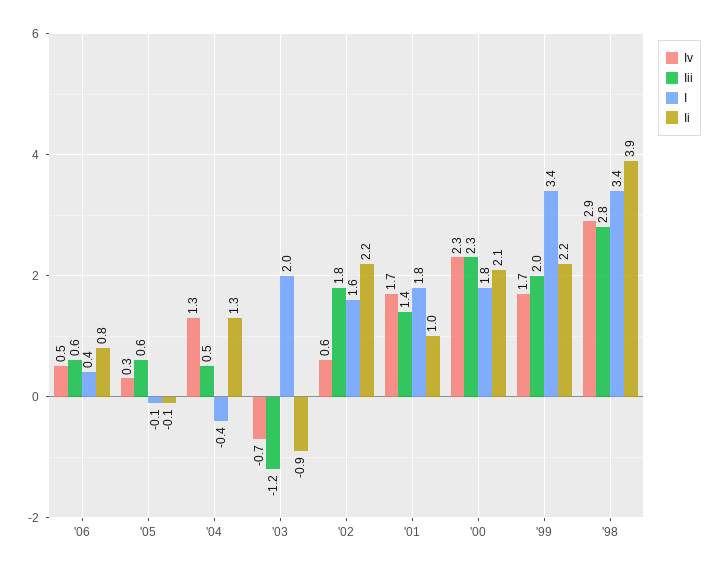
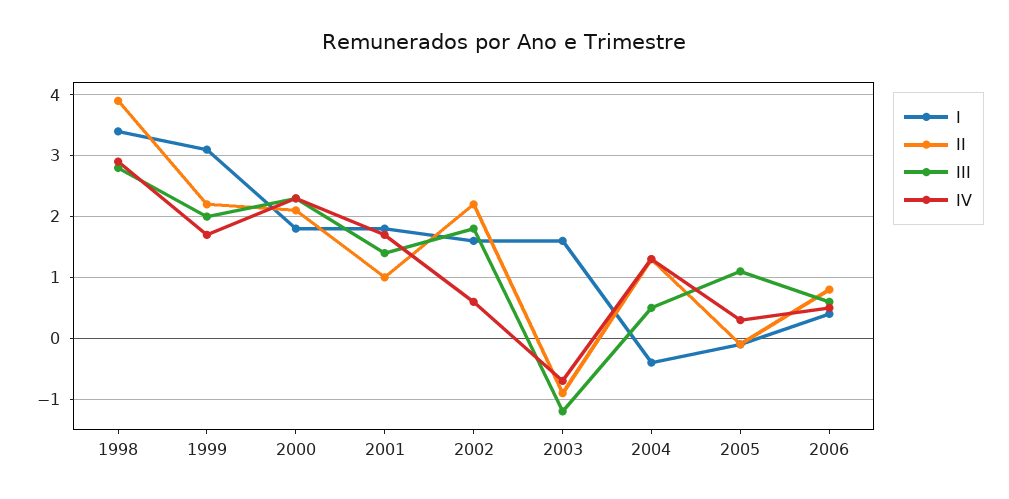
  {
    "Iv": {
      "'06": 0.5,
      "'05": 0.3,
      "'04": 1.3,
      "'03": -0.7,
      "'02": 0.6,
      "'01": 1.7,
      "'00": 2.3,
      "'99": 1.7,
      "'98": 2.9
    },
    "Iii": {
      "'06": 0.6,
-     "'05": 0.6,
+     "'05": 1.1,
      "'04": 0.5,
      "'03": -1.2,
      "'02": 1.8,
      "'01": 1.4,
      "'00": 2.3,
      "'99": 2,
      "'98": 2.8
    },
    "I": {
      "'06": 0.4,
      "'05": -0.1,
      "'04": -0.4,
-     "'03": 2,
+     "'03": 1.6,
      "'02": 1.6,
      "'01": 1.8,
      "'00": 1.8,
-     "'99": 3.4,
+     "'99": 3.1,
      "'98": 3.4
    },
    "Ii": {
      "'06": 0.8,
      "'05": -0.1,
      "'04": 1.3,
      "'03": -0.9,
      "'02": 2.2,
      "'01": 1,
      "'00": 2.1,
      "'99": 2.2,
      "'98": 3.9
    }
  }

